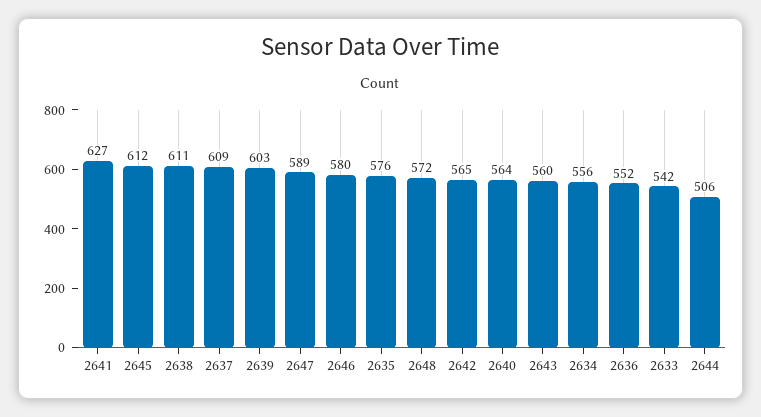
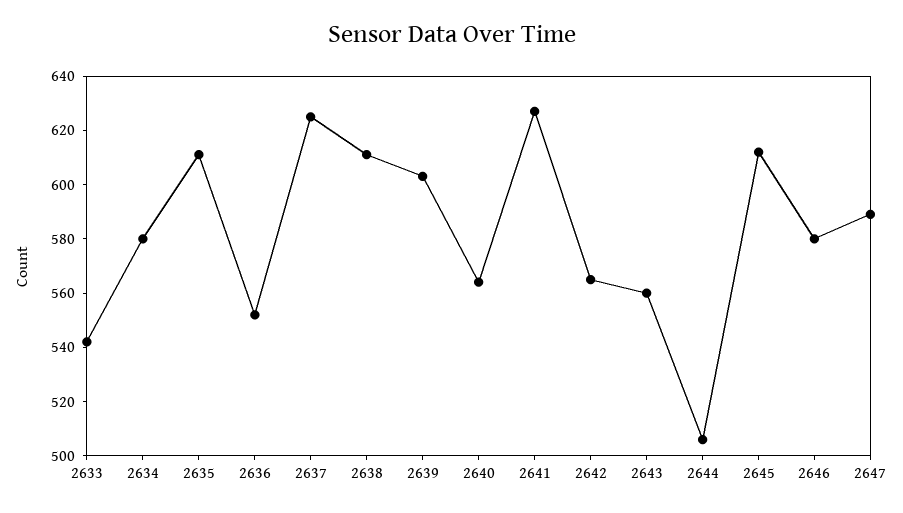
  {
    "2641": 627,
    "2645": 612,
    "2638": 611,
-   "2637": 609,
+   "2637": 625,
    "2639": 603,
    "2647": 589,
    "2646": 580,
-   "2635": 576,
+   "2635": 610,
-   "2648": 572,
    "2642": 565,
    "2640": 564,
    "2643": 560,
-   "2634": 556,
+   "2634": 580,
    "2636": 552,
    "2633": 542,
    "2644": 506
  }

